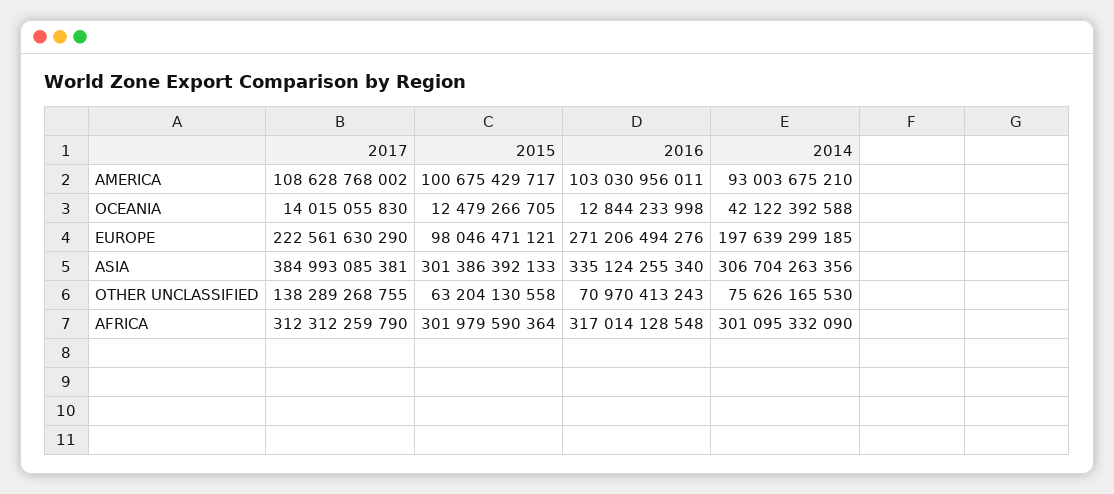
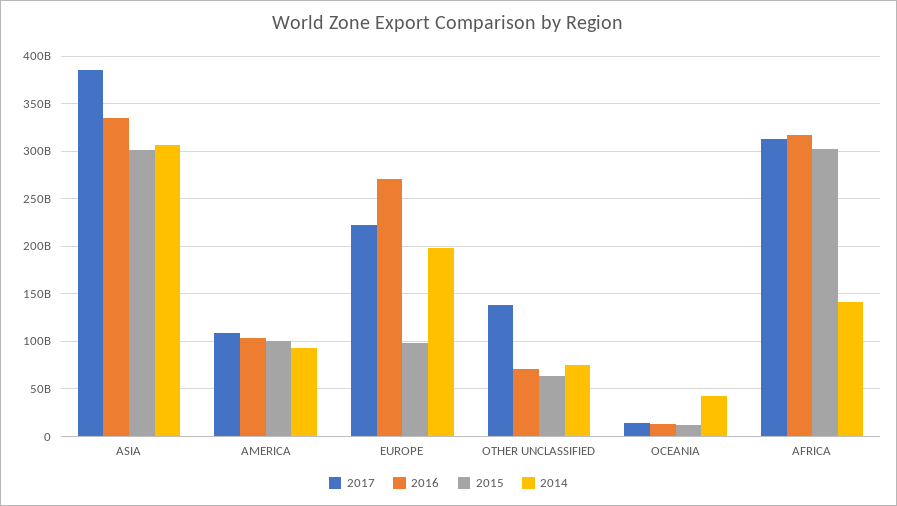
  {
    "2017": {
      "AMERICA": 108628768002,
      "OCEANIA": 14015055830,
      "EUROPE": 222561630290,
      "ASIA": 384993085381,
      "OTHER UNCLASSIFIED": 138289268755,
      "AFRICA": 312312259790
    },
    "2015": {
      "AMERICA": 100675429717,
      "OCEANIA": 12479266705,
      "EUROPE": 98046471121,
      "ASIA": 301386392133,
      "OTHER UNCLASSIFIED": 63204130558,
      "AFRICA": 301979590364
    },
    "2016": {
      "AMERICA": 103030956011,
      "OCEANIA": 12844233998,
      "EUROPE": 271206494276,
      "ASIA": 335124255340,
      "OTHER UNCLASSIFIED": 70970413243,
      "AFRICA": 317014128548
    },
    "2014": {
      "AMERICA": 93003675210,
      "OCEANIA": 42122392588,
      "EUROPE": 197639299185,
      "ASIA": 306704263356,
      "OTHER UNCLASSIFIED": 75626165530,
-     "AFRICA": 301095332090
+     "AFRICA": 140000000000
    }
  }

